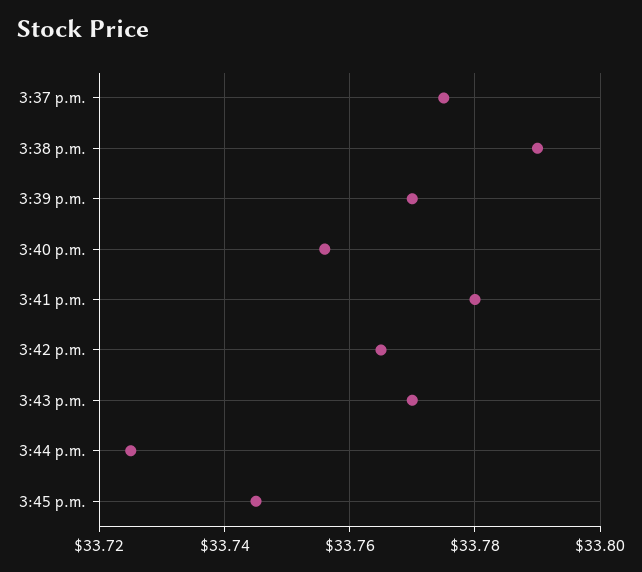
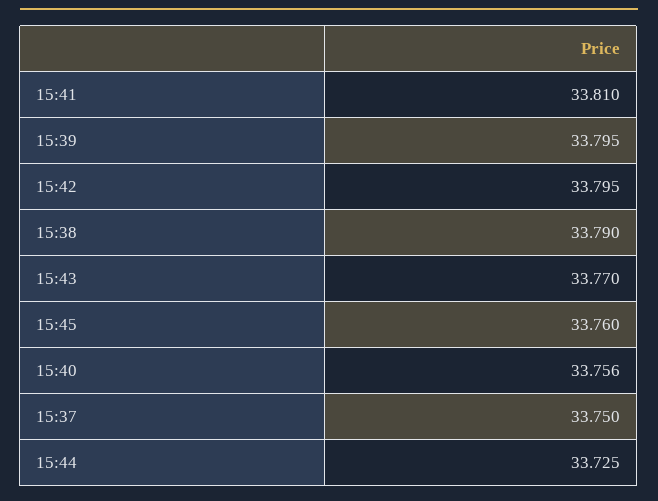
  {
-   "3:37 p.m.": 33.775,
+   "3:37 p.m.": 33.75,
    "3:38 p.m.": 33.79,
-   "3:39 p.m.": 33.77,
+   "3:39 p.m.": 33.795,
    "3:40 p.m.": 33.756,
-   "3:41 p.m.": 33.78,
+   "3:41 p.m.": 33.81,
-   "3:42 p.m.": 33.765,
+   "3:42 p.m.": 33.795,
    "3:43 p.m.": 33.77,
    "3:44 p.m.": 33.725,
-   "3:45 p.m.": 33.745
+   "3:45 p.m.": 33.76
  }

